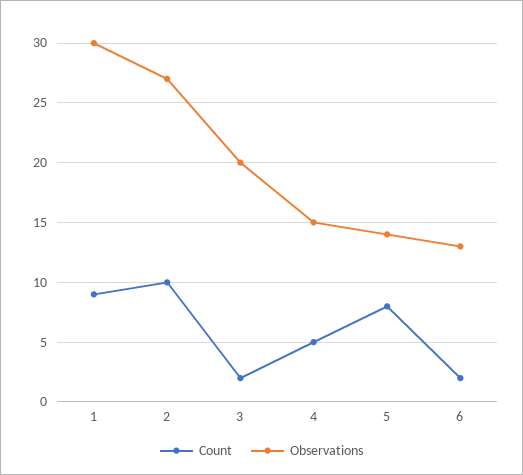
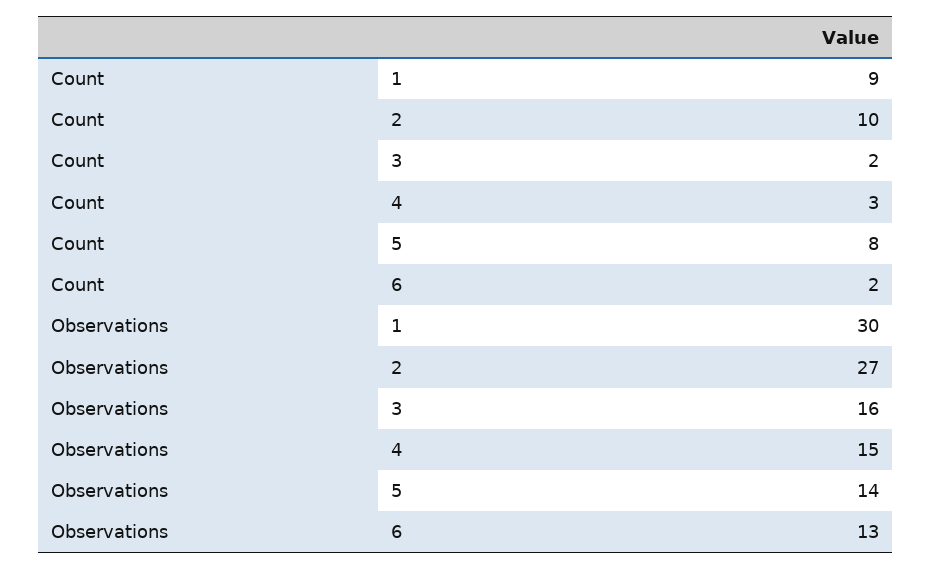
  {
    "Count": {
      "1": 9,
      "2": 10,
      "3": 2,
-     "4": 5,
+     "4": 3,
      "5": 8,
      "6": 2
    },
    "Observations": {
      "1": 30,
      "2": 27,
-     "3": 20,
+     "3": 16,
      "4": 15,
      "5": 14,
      "6": 13
    }
  }

